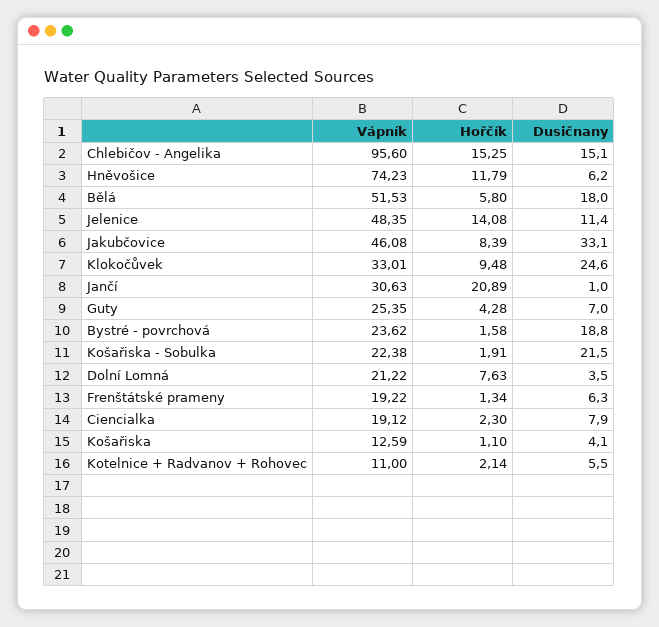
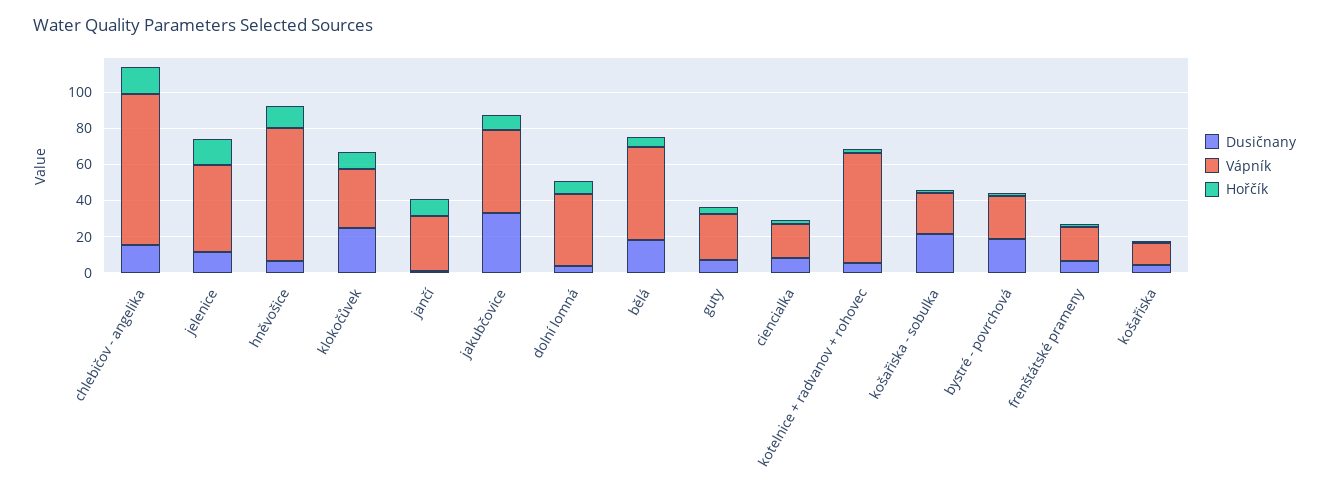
  {
    "Vápník": {
-     "Chlebičov - Angelika": 95.6,
+     "Chlebičov - Angelika": 85,
      "Hněvošice": 74.23,
      "Bělá": 51.53,
      "Jelenice": 48.35,
      "Jakubčovice": 46.08,
      "Klokočůvek": 33.01,
      "Jančí": 30.63,
      "Guty": 25.35,
      "Bystré - povrchová": 23.62,
      "Košařiska - Sobulka": 22.38,
-     "Dolní Lomná": 21.22,
+     "Dolní Lomná": 40,
      "Frenštátské prameny": 19.22,
      "Ciencialka": 19.12,
      "Košařiska": 12.59,
-     "Kotelnice + Radvanov + Rohovec": 11
+     "Kotelnice + Radvanov + Rohovec": 60
    },
    "Hořčík": {
      "Chlebičov - Angelika": 15.25,
      "Hněvošice": 11.79,
      "Bělá": 5.8,
      "Jelenice": 14.08,
      "Jakubčovice": 8.39,
      "Klokočůvek": 9.48,
-     "Jančí": 20.89,
+     "Jančí": 10,
      "Guty": 4.28,
      "Bystré - povrchová": 1.58,
      "Košařiska - Sobulka": 1.91,
      "Dolní Lomná": 7.63,
      "Frenštátské prameny": 1.34,
      "Ciencialka": 2.3,
      "Košařiska": 1.1,
      "Kotelnice + Radvanov + Rohovec": 2.14
    },
    "Dusičnany": {
      "Chlebičov - Angelika": 15.1,
      "Hněvošice": 6.2,
      "Bělá": 18,
      "Jelenice": 11.4,
      "Jakubčovice": 33.1,
      "Klokočůvek": 24.6,
      "Jančí": 1,
      "Guty": 7,
      "Bystré - povrchová": 18.8,
      "Košařiska - Sobulka": 21.5,
      "Dolní Lomná": 3.5,
      "Frenštátské prameny": 6.3,
      "Ciencialka": 7.9,
      "Košařiska": 4.1,
      "Kotelnice + Radvanov + Rohovec": 5.5
    }
  }

